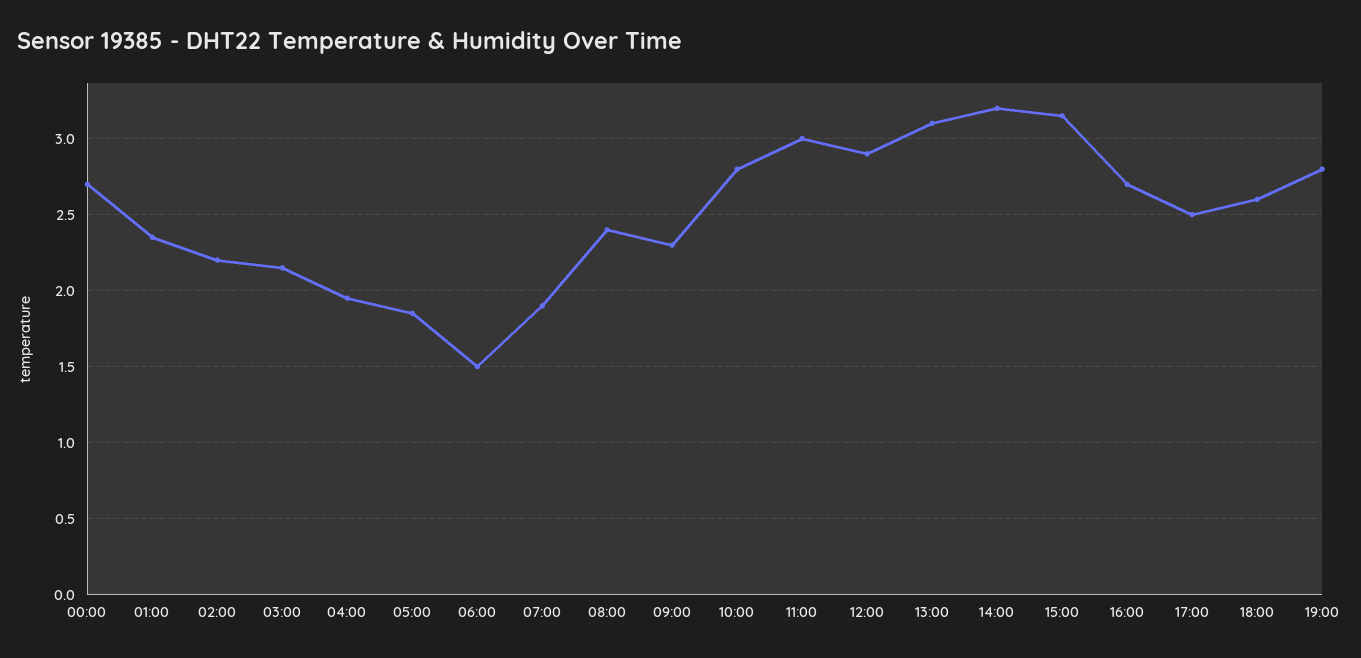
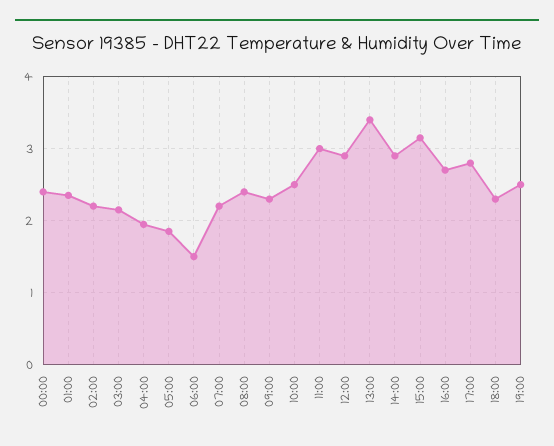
  {
-   "00:00": 2.7,
+   "00:00": 2.4,
    "01:00": 2.35,
    "02:00": 2.2,
    "03:00": 2.15,
    "04:00": 1.95,
    "05:00": 1.85,
    "06:00": 1.5,
-   "07:00": 1.9,
+   "07:00": 2.2,
    "08:00": 2.4,
    "09:00": 2.3,
-   "10:00": 2.8,
+   "10:00": 2.5,
    "11:00": 3,
    "12:00": 2.9,
-   "13:00": 3.1,
+   "13:00": 3.4,
-   "14:00": 3.2,
+   "14:00": 2.9,
    "15:00": 3.15,
    "16:00": 2.7,
-   "17:00": 2.5,
+   "17:00": 2.8,
-   "18:00": 2.6,
+   "18:00": 2.3,
-   "19:00": 2.8
+   "19:00": 2.5
  }

